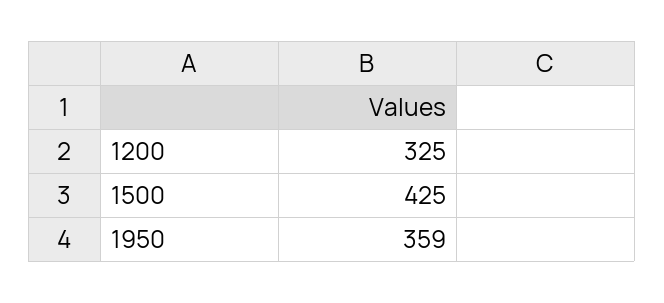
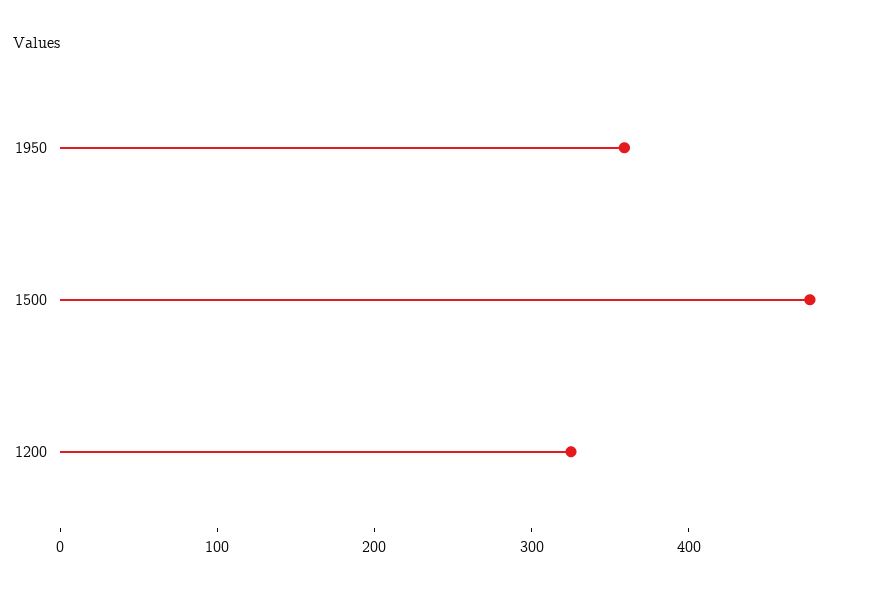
  {
    "1200": 325,
-   "1500": 425,
+   "1500": 480,
    "1950": 359
  }

